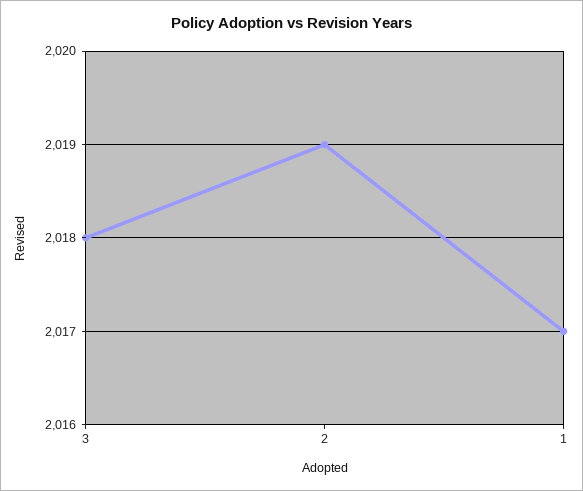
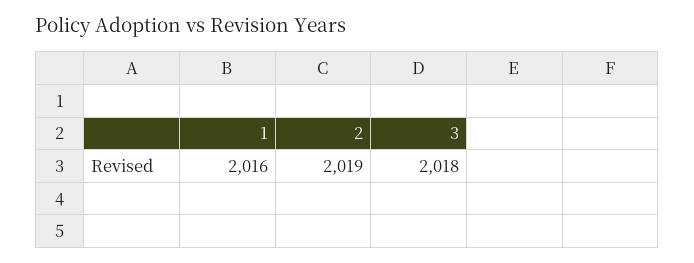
  {
    "3": 2018,
    "2": 2019,
-   "1": 2017
+   "1": 2016
  }

